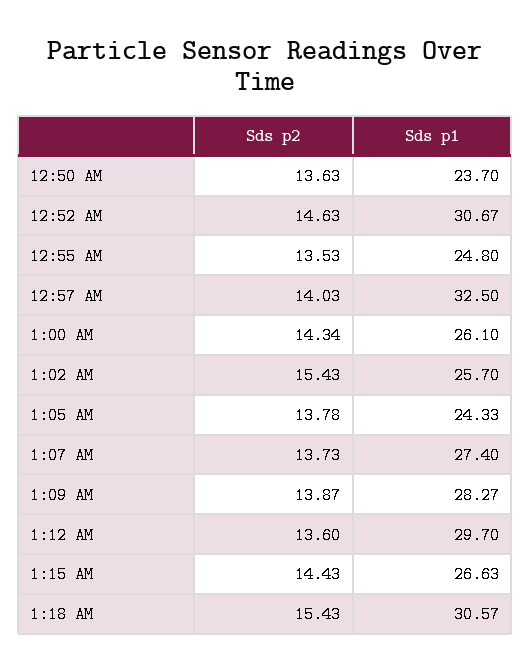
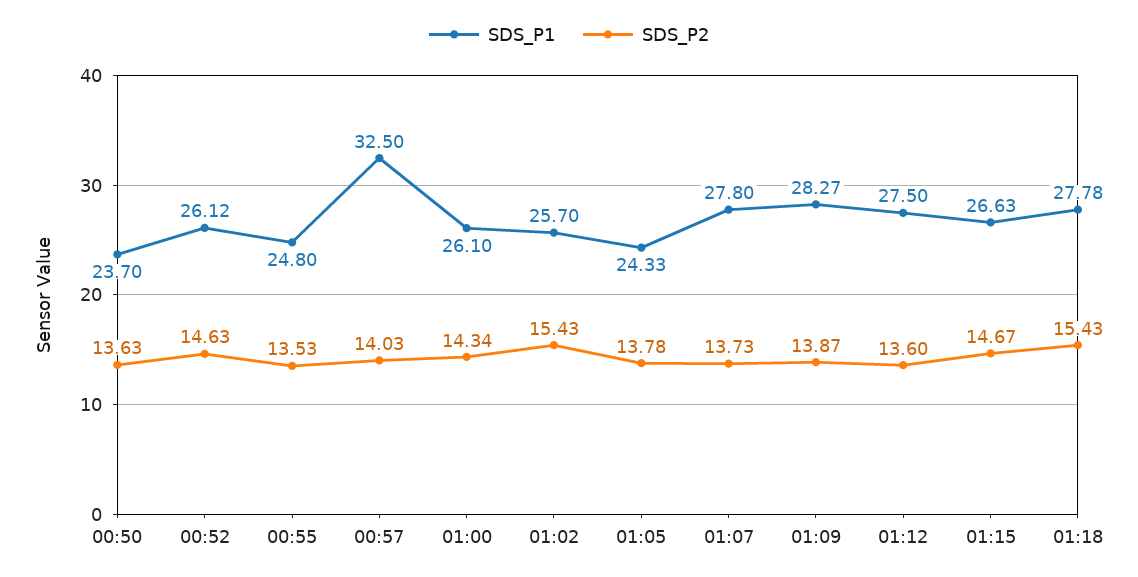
  {
    "Sds p2": {
      "12:50 AM": 13.63,
      "12:52 AM": 14.63,
      "12:55 AM": 13.53,
      "12:57 AM": 14.03,
      "1:00 AM": 14.34,
      "1:02 AM": 15.43,
      "1:05 AM": 13.78,
      "1:07 AM": 13.73,
      "1:09 AM": 13.87,
      "1:12 AM": 13.6,
-     "1:15 AM": 14.43,
+     "1:15 AM": 14.67,
      "1:18 AM": 15.43
    },
    "Sds p1": {
      "12:50 AM": 23.7,
-     "12:52 AM": 30.67,
+     "12:52 AM": 26.12,
      "12:55 AM": 24.8,
      "12:57 AM": 32.5,
      "1:00 AM": 26.1,
      "1:02 AM": 25.7,
      "1:05 AM": 24.33,
-     "1:07 AM": 27.4,
+     "1:07 AM": 27.8,
      "1:09 AM": 28.27,
-     "1:12 AM": 29.7,
+     "1:12 AM": 27.5,
      "1:15 AM": 26.63,
-     "1:18 AM": 30.57
+     "1:18 AM": 27.78
    }
  }

